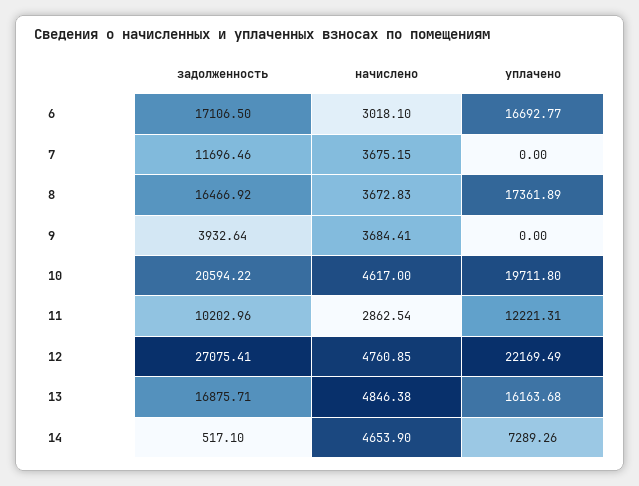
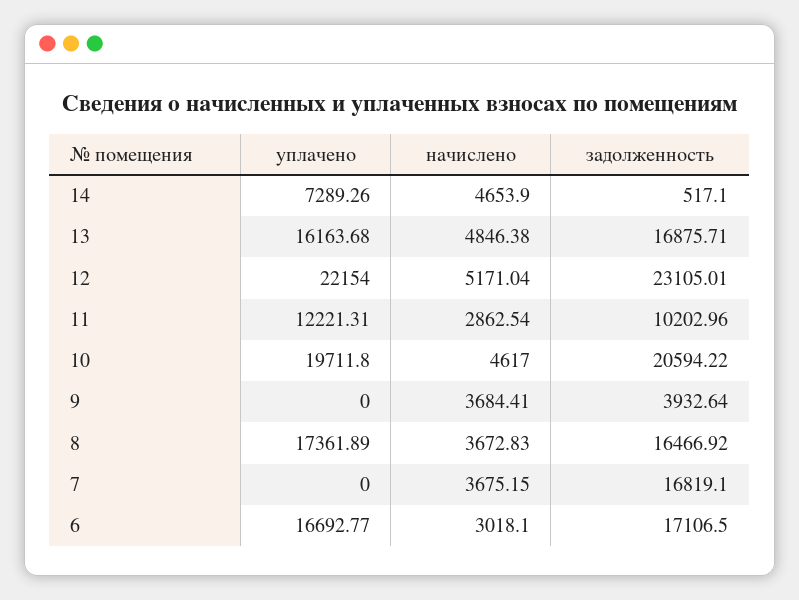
  {
    "задолженность": {
      "6": 17106.5,
-     "7": 11696.46,
+     "7": 16819.1,
      "8": 16466.92,
      "9": 3932.64,
      "10": 20594.22,
      "11": 10202.96,
-     "12": 27075.41,
+     "12": 23105.01,
      "13": 16875.71,
      "14": 517.1
    },
    "начислено": {
      "6": 3018.1,
      "7": 3675.15,
      "8": 3672.83,
      "9": 3684.41,
      "10": 4617,
      "11": 2862.54,
-     "12": 4760.85,
+     "12": 5171.04,
      "13": 4846.38,
      "14": 4653.9
    },
    "уплачено": {
      "6": 16692.77,
      "7": 0,
      "8": 17361.89,
      "9": 0,
      "10": 19711.8,
      "11": 12221.31,
-     "12": 22169.49,
+     "12": 22154,
      "13": 16163.68,
      "14": 7289.26
    }
  }

